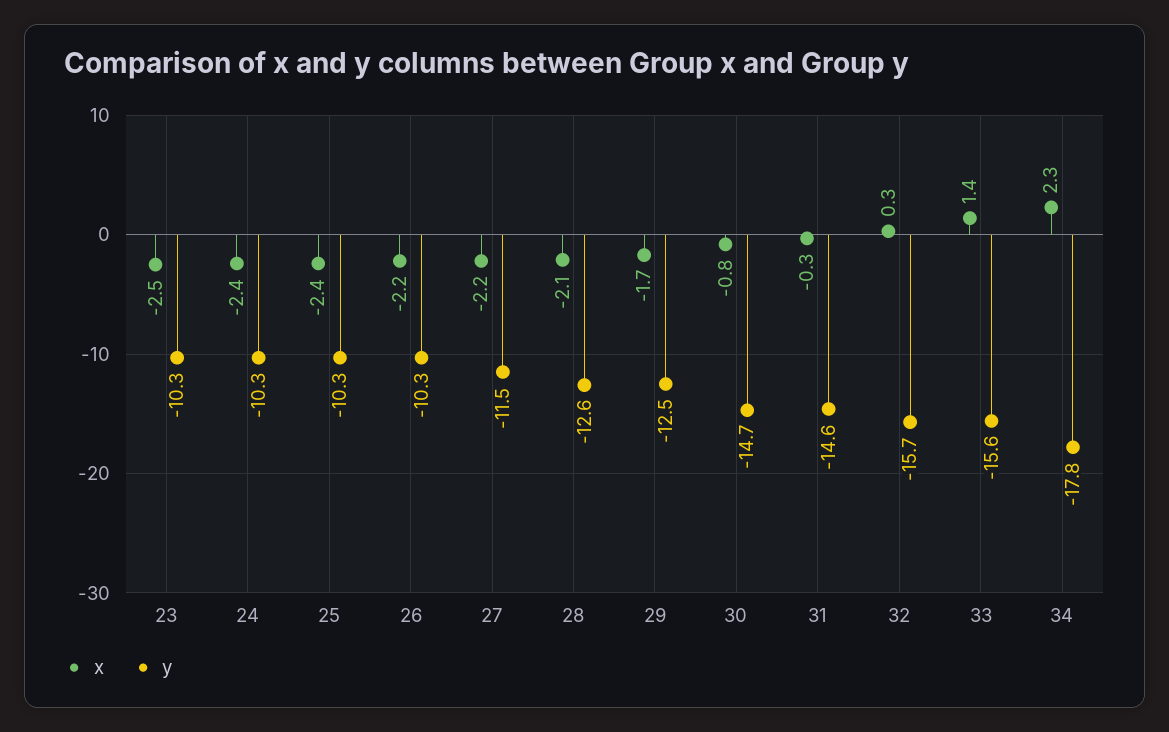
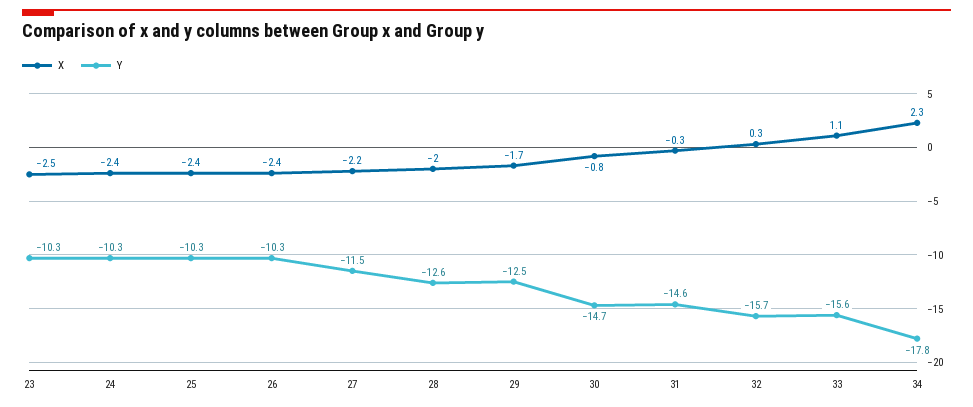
  {
    "x": {
      "23": -2.5,
      "24": -2.4,
      "25": -2.4,
-     "26": -2.2,
+     "26": -2.4,
      "27": -2.2,
-     "28": -2.1,
+     "28": -2,
      "29": -1.7,
      "30": -0.8,
      "31": -0.3,
      "32": 0.3,
-     "33": 1.4,
+     "33": 1.1,
      "34": 2.3
    },
    "y": {
      "23": -10.3,
      "24": -10.3,
      "25": -10.3,
      "26": -10.3,
      "27": -11.5,
      "28": -12.6,
      "29": -12.5,
      "30": -14.7,
      "31": -14.6,
      "32": -15.7,
      "33": -15.6,
      "34": -17.8
    }
  }

